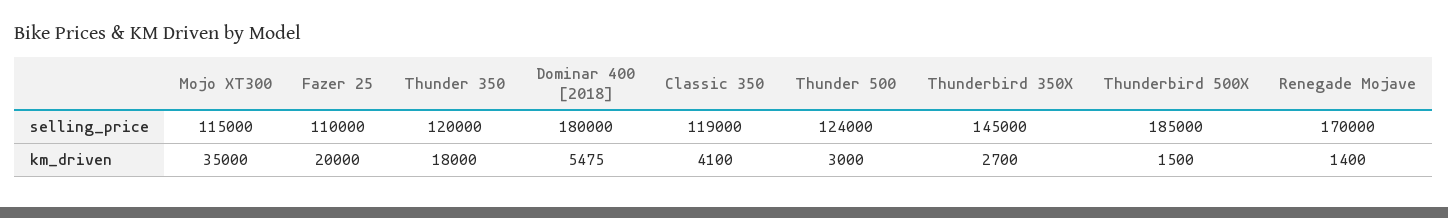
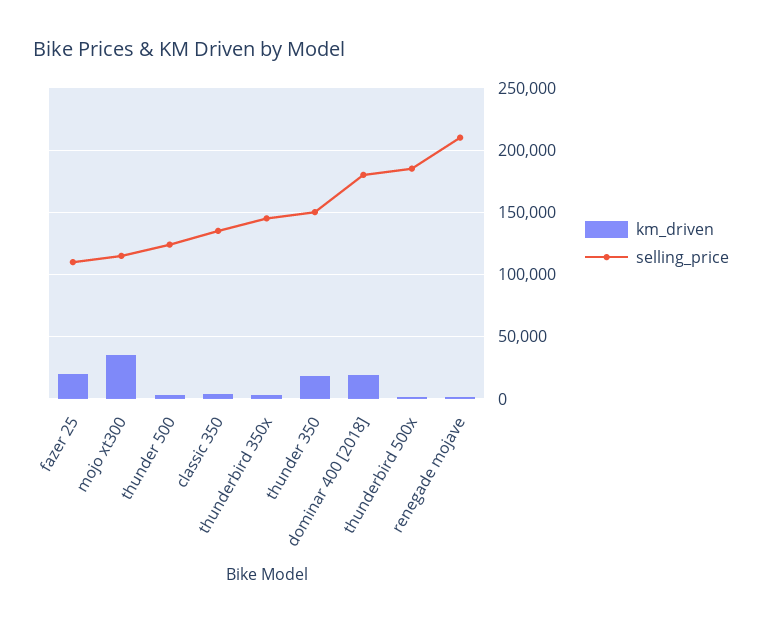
  {
    "selling_price": {
      "Mojo XT300": 115000,
      "Fazer 25": 110000,
-     "Thunder 350": 120000,
+     "Thunder 350": 150000,
      "Dominar 400 [2018]": 180000,
-     "Classic 350": 119000,
+     "Classic 350": 135000,
      "Thunder 500": 124000,
      "Thunderbird 350X": 145000,
      "Thunderbird 500X": 185000,
-     "Renegade Mojave": 170000
+     "Renegade Mojave": 210000
    },
    "km_driven": {
      "Mojo XT300": 35000,
      "Fazer 25": 20000,
      "Thunder 350": 18000,
-     "Dominar 400 [2018]": 5475,
+     "Dominar 400 [2018]": 20000,
      "Classic 350": 4100,
      "Thunder 500": 3000,
      "Thunderbird 350X": 2700,
      "Thunderbird 500X": 1500,
      "Renegade Mojave": 1400
    }
  }

